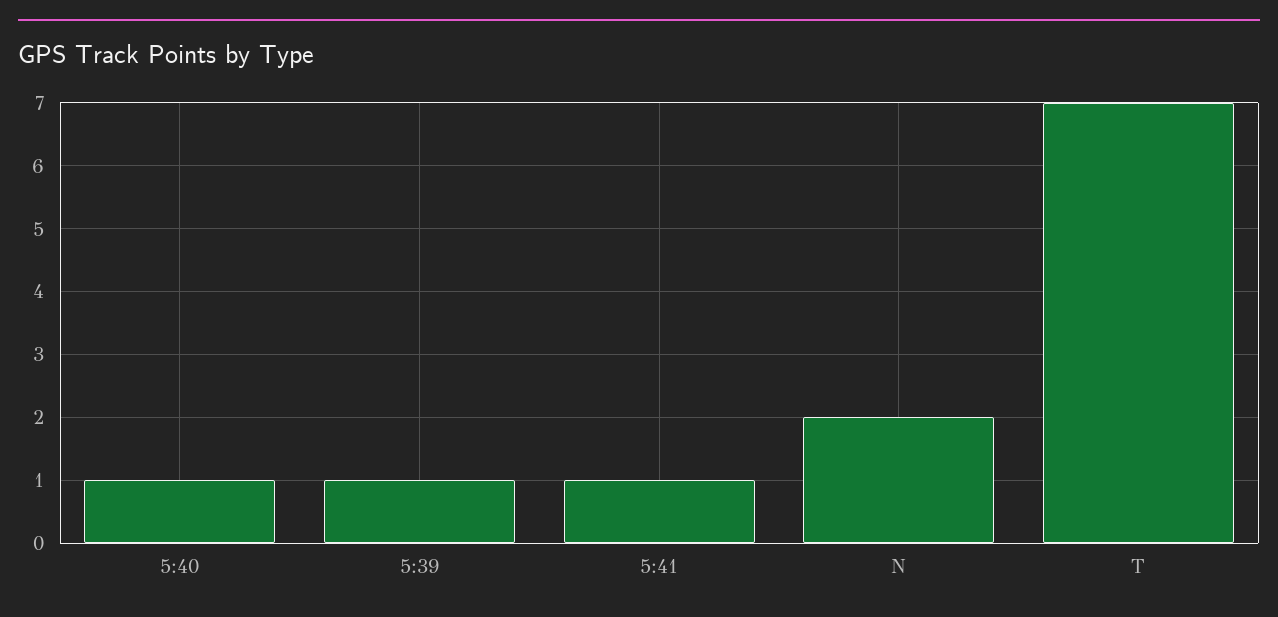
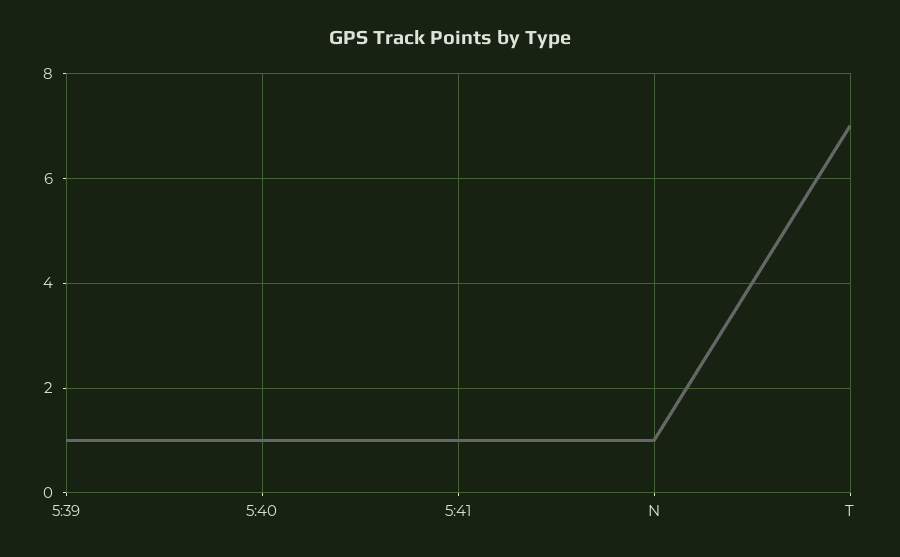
  {
    "5:40": 1,
    "5:39": 1,
    "5:41": 1,
-   "N": 2,
+   "N": 1,
    "T": 7
  }

